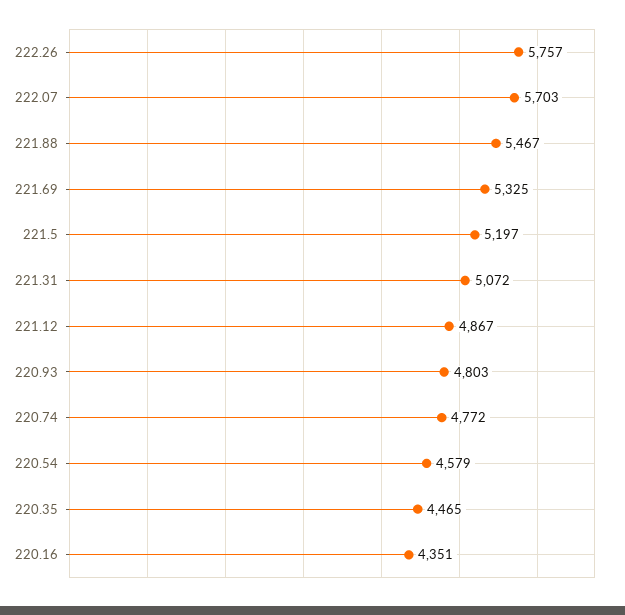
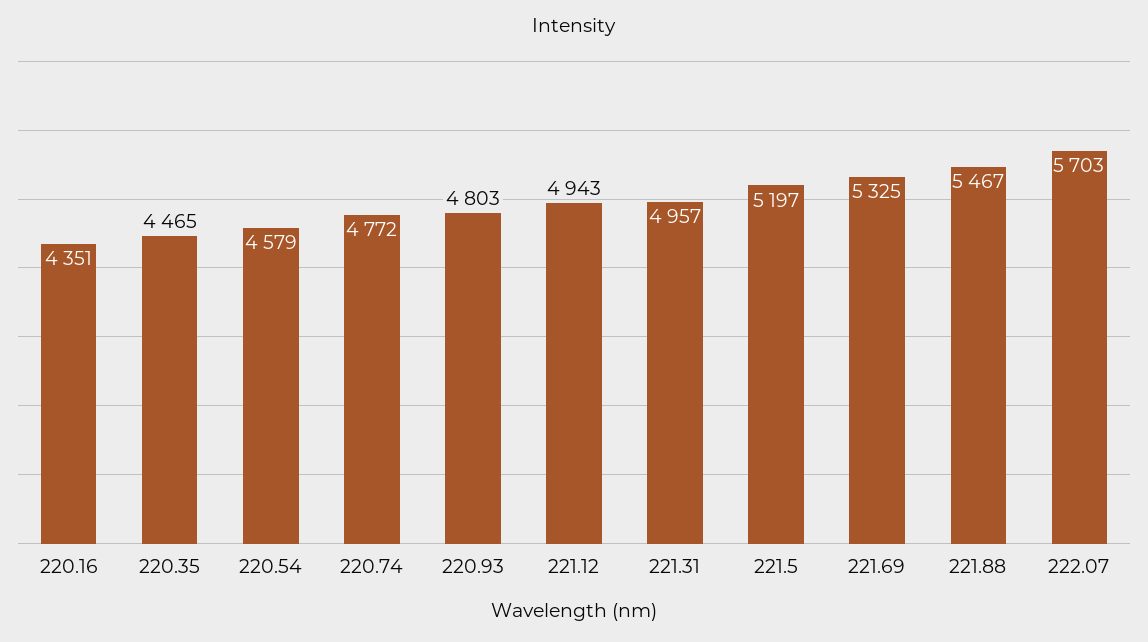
  {
-   "222.26": 5757,
    "222.07": 5703,
    "221.88": 5467,
    "221.69": 5325,
    "221.5": 5197,
-   "221.31": 5072,
+   "221.31": 4957,
-   "221.12": 4867,
+   "221.12": 4943,
    "220.93": 4803,
    "220.74": 4772,
    "220.54": 4579,
    "220.35": 4465,
    "220.16": 4351
  }

